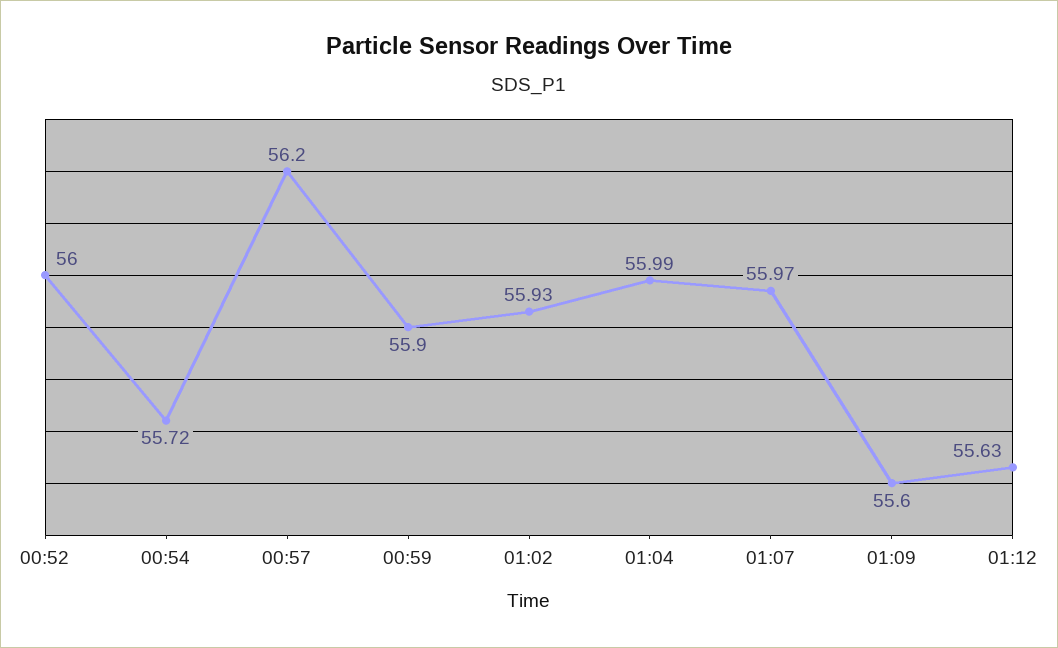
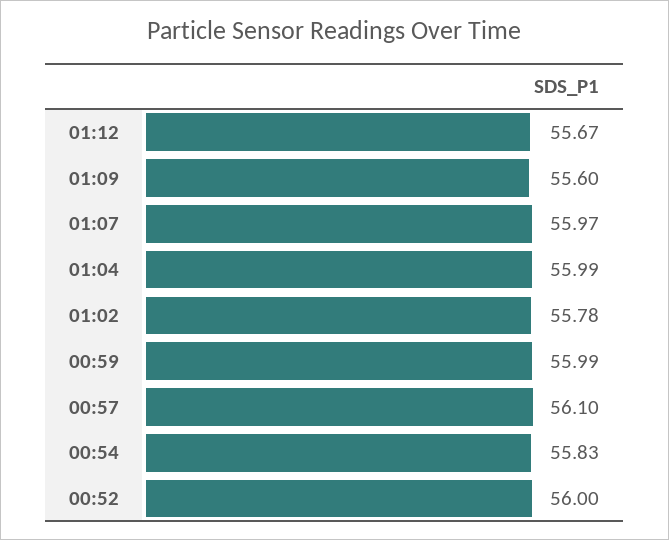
  {
    "00:52": 56,
-   "00:54": 55.72,
+   "00:54": 55.83,
-   "00:57": 56.2,
+   "00:57": 56.1,
-   "00:59": 55.9,
+   "00:59": 55.99,
-   "01:02": 55.93,
+   "01:02": 55.78,
    "01:04": 55.99,
    "01:07": 55.97,
    "01:09": 55.6,
-   "01:12": 55.63
+   "01:12": 55.67
  }

